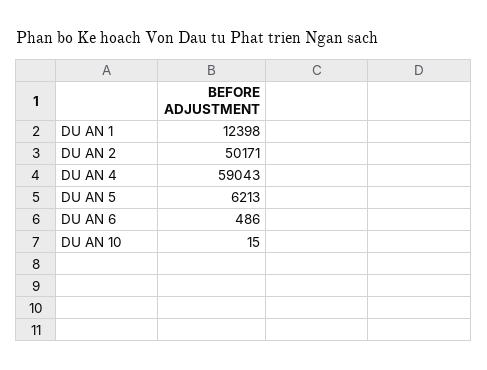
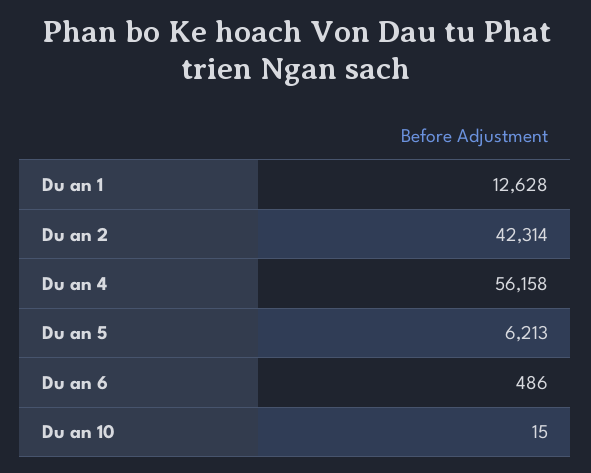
  {
-   "DU AN 1": 12398,
+   "DU AN 1": 12628,
-   "DU AN 2": 50171,
+   "DU AN 2": 42314,
-   "DU AN 4": 59043,
+   "DU AN 4": 56158,
    "DU AN 5": 6213,
    "DU AN 6": 486,
    "DU AN 10": 15
  }

